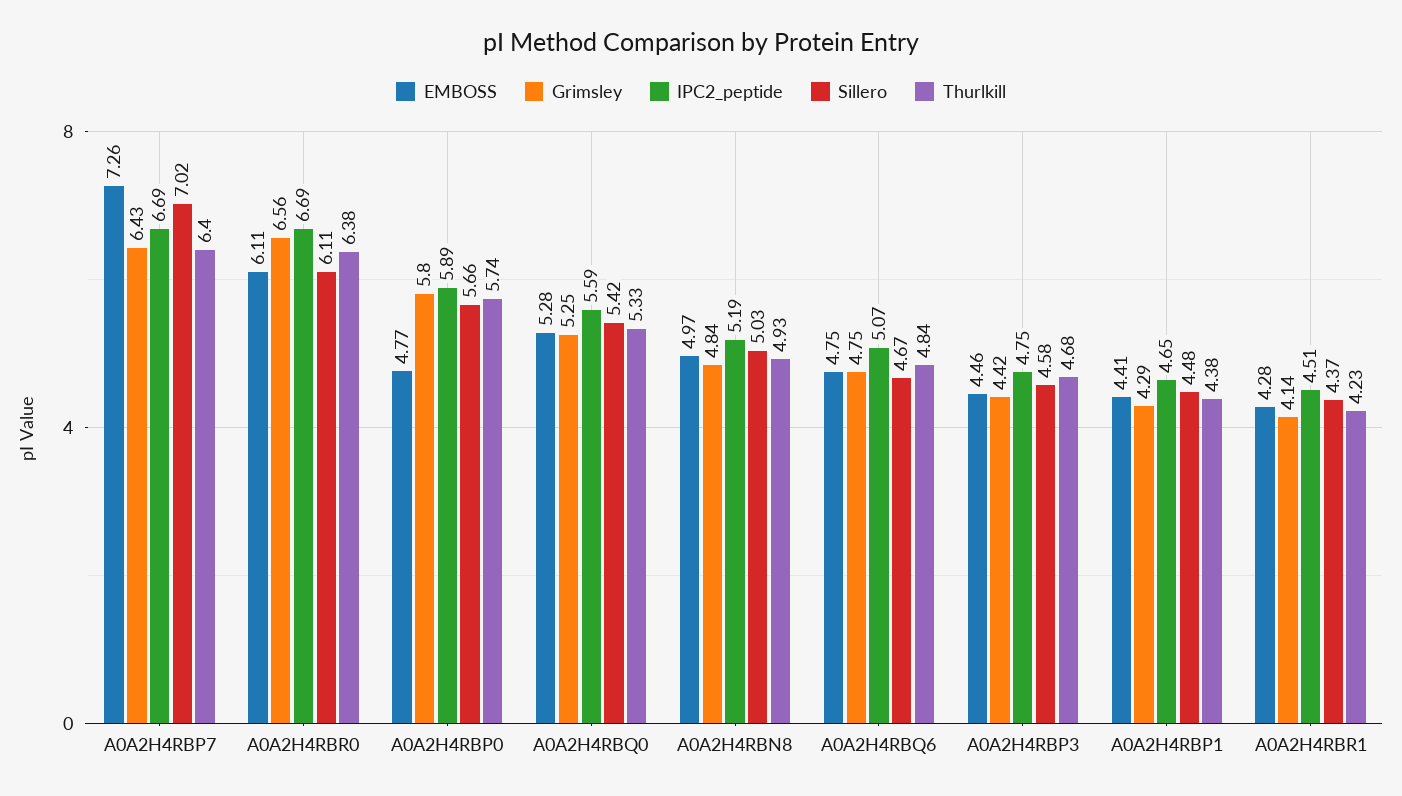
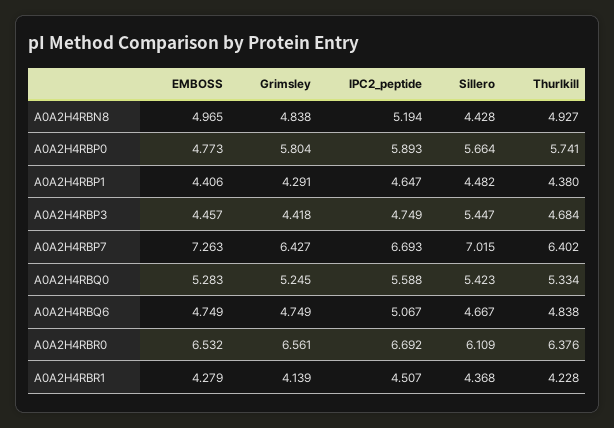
  {
    "EMBOSS": {
      "A0A2H4RBP7": 7.263,
-     "A0A2H4RBR0": 6.11,
+     "A0A2H4RBR0": 6.532,
      "A0A2H4RBP0": 4.773,
      "A0A2H4RBQ0": 5.283,
      "A0A2H4RBN8": 4.965,
      "A0A2H4RBQ6": 4.749,
      "A0A2H4RBP3": 4.457,
      "A0A2H4RBP1": 4.406,
      "A0A2H4RBR1": 4.279
    },
    "Grimsley": {
      "A0A2H4RBP7": 6.427,
      "A0A2H4RBR0": 6.561,
      "A0A2H4RBP0": 5.804,
      "A0A2H4RBQ0": 5.245,
      "A0A2H4RBN8": 4.838,
      "A0A2H4RBQ6": 4.749,
      "A0A2H4RBP3": 4.418,
      "A0A2H4RBP1": 4.291,
      "A0A2H4RBR1": 4.139
    },
    "IPC2_peptide": {
      "A0A2H4RBP7": 6.693,
      "A0A2H4RBR0": 6.692,
      "A0A2H4RBP0": 5.893,
      "A0A2H4RBQ0": 5.588,
      "A0A2H4RBN8": 5.194,
      "A0A2H4RBQ6": 5.067,
      "A0A2H4RBP3": 4.749,
      "A0A2H4RBP1": 4.647,
      "A0A2H4RBR1": 4.507
    },
    "Sillero": {
      "A0A2H4RBP7": 7.015,
      "A0A2H4RBR0": 6.109,
      "A0A2H4RBP0": 5.664,
      "A0A2H4RBQ0": 5.423,
-     "A0A2H4RBN8": 5.03,
+     "A0A2H4RBN8": 4.428,
      "A0A2H4RBQ6": 4.667,
-     "A0A2H4RBP3": 4.58,
+     "A0A2H4RBP3": 5.447,
      "A0A2H4RBP1": 4.482,
      "A0A2H4RBR1": 4.368
    },
    "Thurlkill": {
      "A0A2H4RBP7": 6.402,
      "A0A2H4RBR0": 6.376,
      "A0A2H4RBP0": 5.741,
      "A0A2H4RBQ0": 5.334,
      "A0A2H4RBN8": 4.927,
      "A0A2H4RBQ6": 4.838,
      "A0A2H4RBP3": 4.684,
      "A0A2H4RBP1": 4.38,
      "A0A2H4RBR1": 4.228
    }
  }

